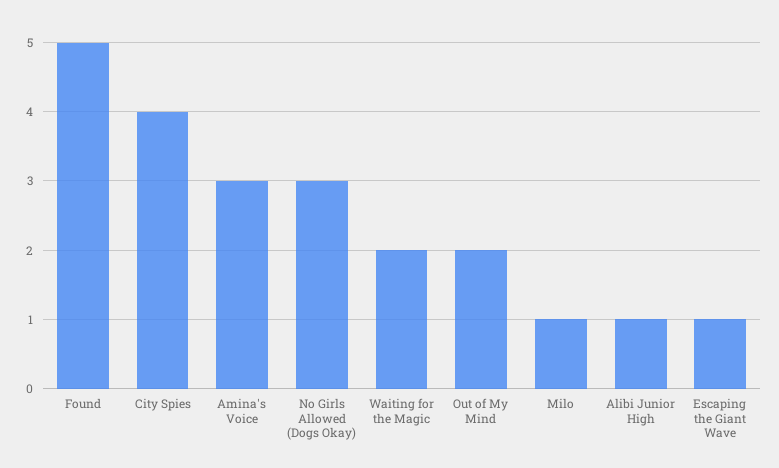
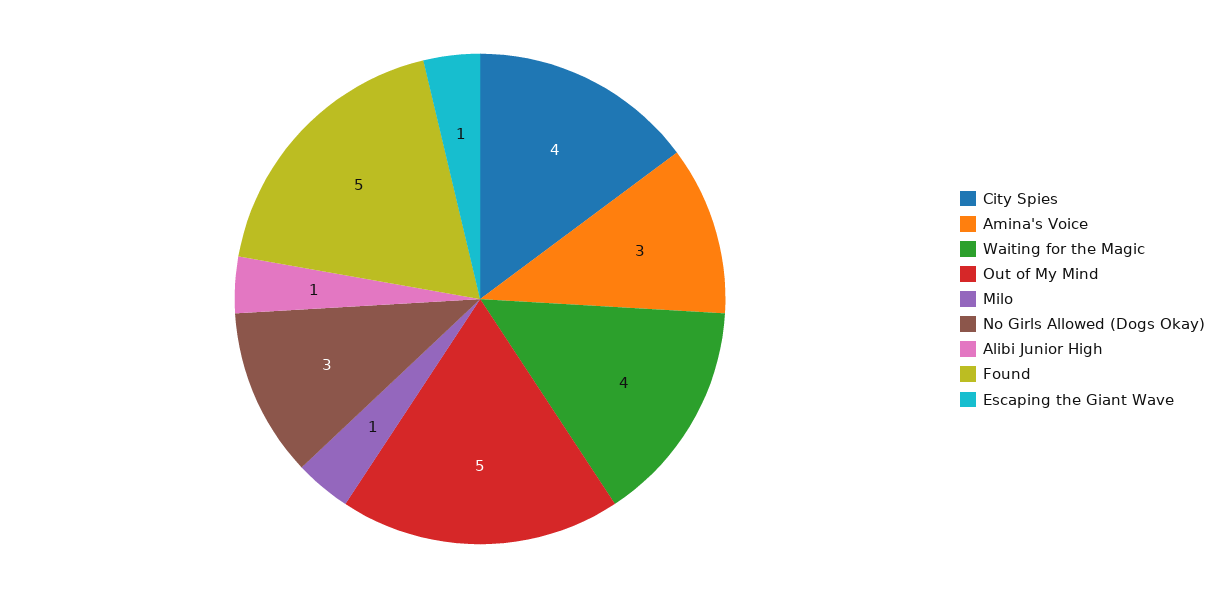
  {
    "Found": 5,
    "City Spies": 4,
    "Amina's Voice": 3,
    "No Girls Allowed (Dogs Okay)": 3,
-   "Waiting for the Magic": 2,
+   "Waiting for the Magic": 4,
-   "Out of My Mind": 2,
+   "Out of My Mind": 5,
    "Milo": 1,
    "Alibi Junior High": 1,
    "Escaping the Giant Wave": 1
  }

